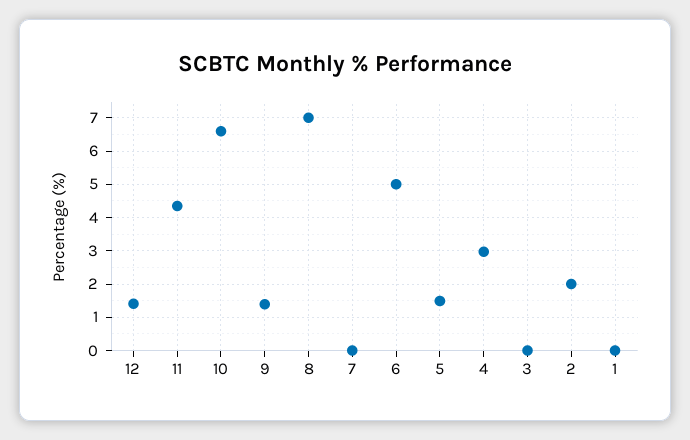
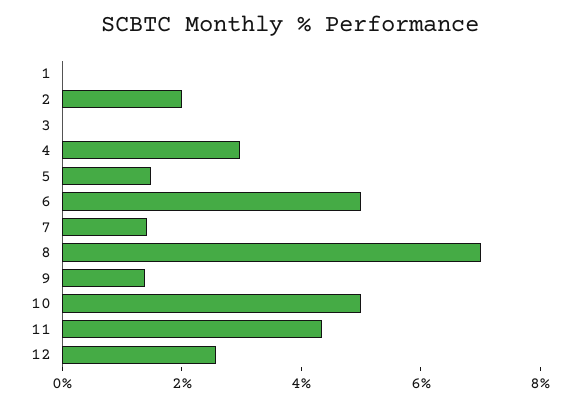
  {
-   "12": 1.4,
+   "12": 2.5,
    "11": 4.4,
-   "10": 6.6,
+   "10": 5,
    "9": 1.4,
    "8": 7,
-   "7": 0,
+   "7": 1.5,
    "6": 5,
    "5": 1.4,
    "4": 3,
    "3": 0,
    "2": 2,
    "1": 0
  }

